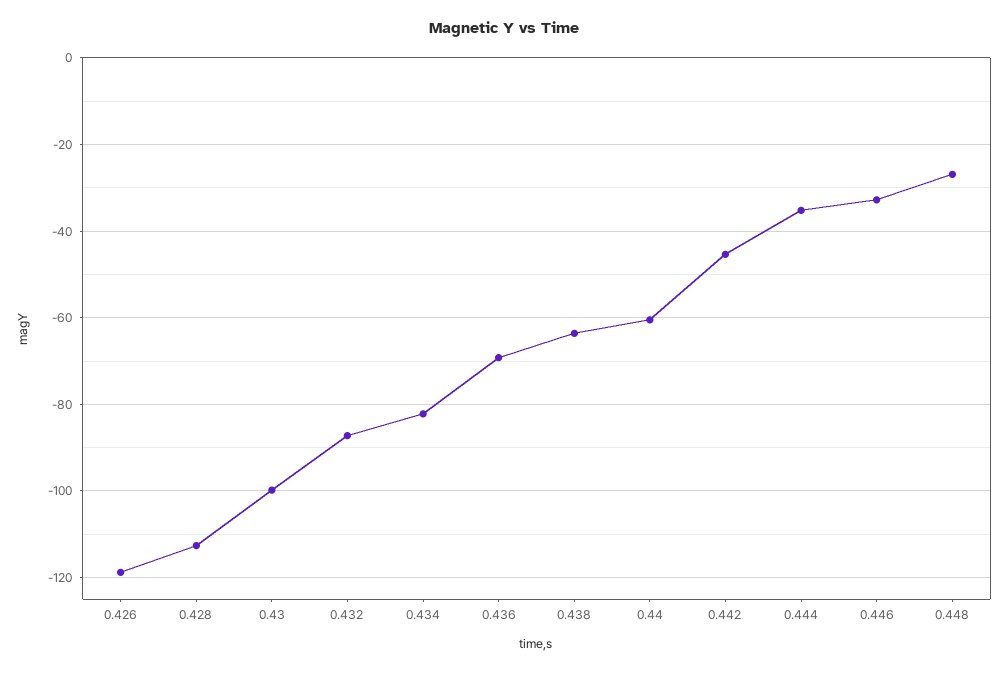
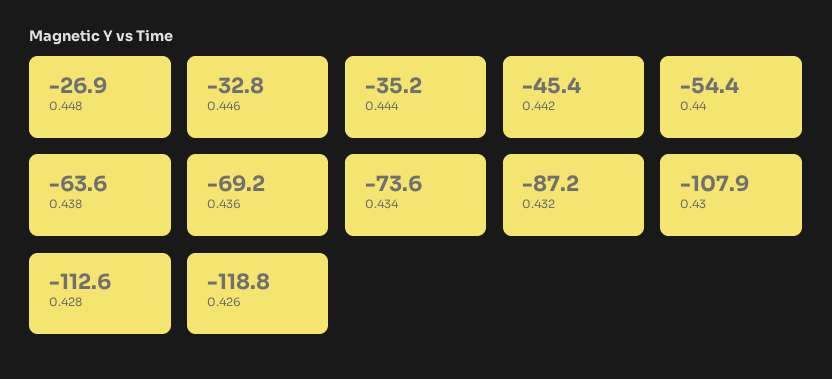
  {
    "0.426": -118.8,
    "0.428": -112.6,
-   "0.43": -100,
+   "0.43": -107.9,
    "0.432": -87.2,
-   "0.434": -82,
+   "0.434": -73.6,
    "0.436": -69.2,
    "0.438": -63.6,
-   "0.44": -60,
+   "0.44": -54.4,
    "0.442": -45.4,
    "0.444": -35.2,
    "0.446": -32.8,
    "0.448": -26.9
  }

